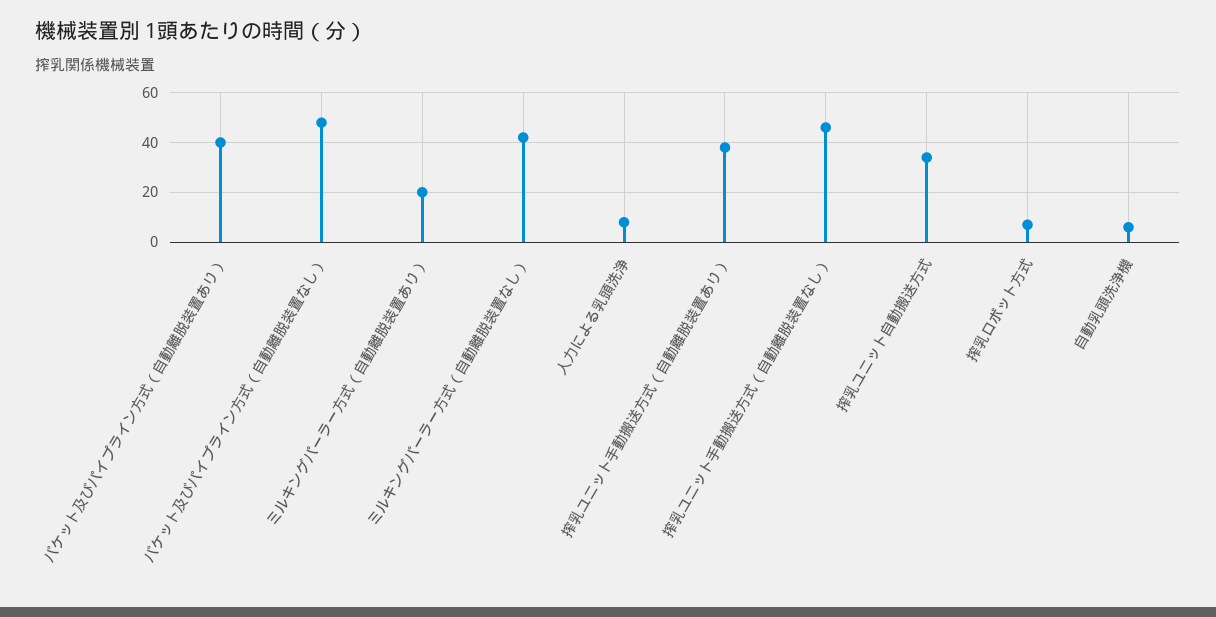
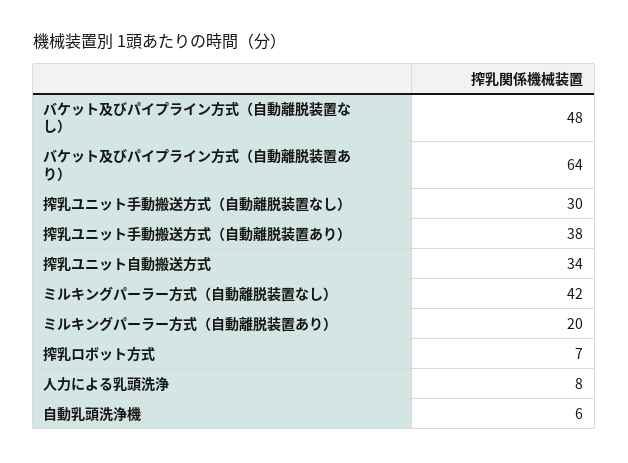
  {
-   "バケット及びパイプライン方式（自動離脱装置あり）": 40,
+   "バケット及びパイプライン方式（自動離脱装置あり）": 64,
    "バケット及びパイプライン方式（自動離脱装置なし）": 48,
    "ミルキングパーラー方式（自動離脱装置あり）": 20,
    "ミルキングパーラー方式（自動離脱装置なし）": 42,
    "人力による乳頭洗浄": 8,
    "搾乳ユニット手動搬送方式（自動離脱装置あり）": 38,
-   "搾乳ユニット手動搬送方式（自動離脱装置なし）": 45,
+   "搾乳ユニット手動搬送方式（自動離脱装置なし）": 30,
    "搾乳ユニット自動搬送方式": 34,
    "搾乳ロボット方式": 7,
    "自動乳頭洗浄機": 6
  }

